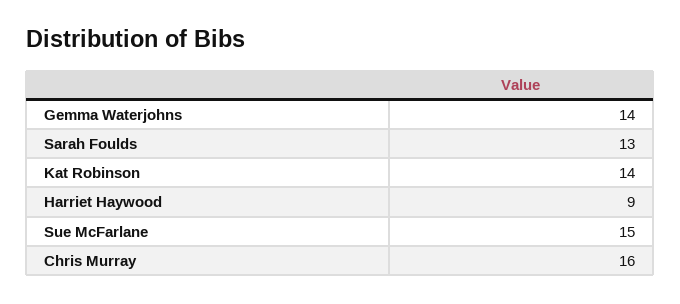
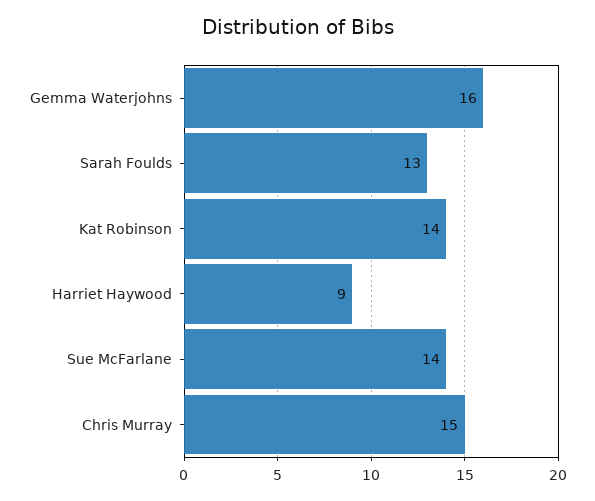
  {
-   "Gemma Waterjohns": 14,
+   "Gemma Waterjohns": 16,
    "Sarah Foulds": 13,
    "Kat Robinson": 14,
    "Harriet Haywood": 9,
-   "Sue McFarlane": 15,
+   "Sue McFarlane": 14,
-   "Chris Murray": 16
+   "Chris Murray": 15
  }

